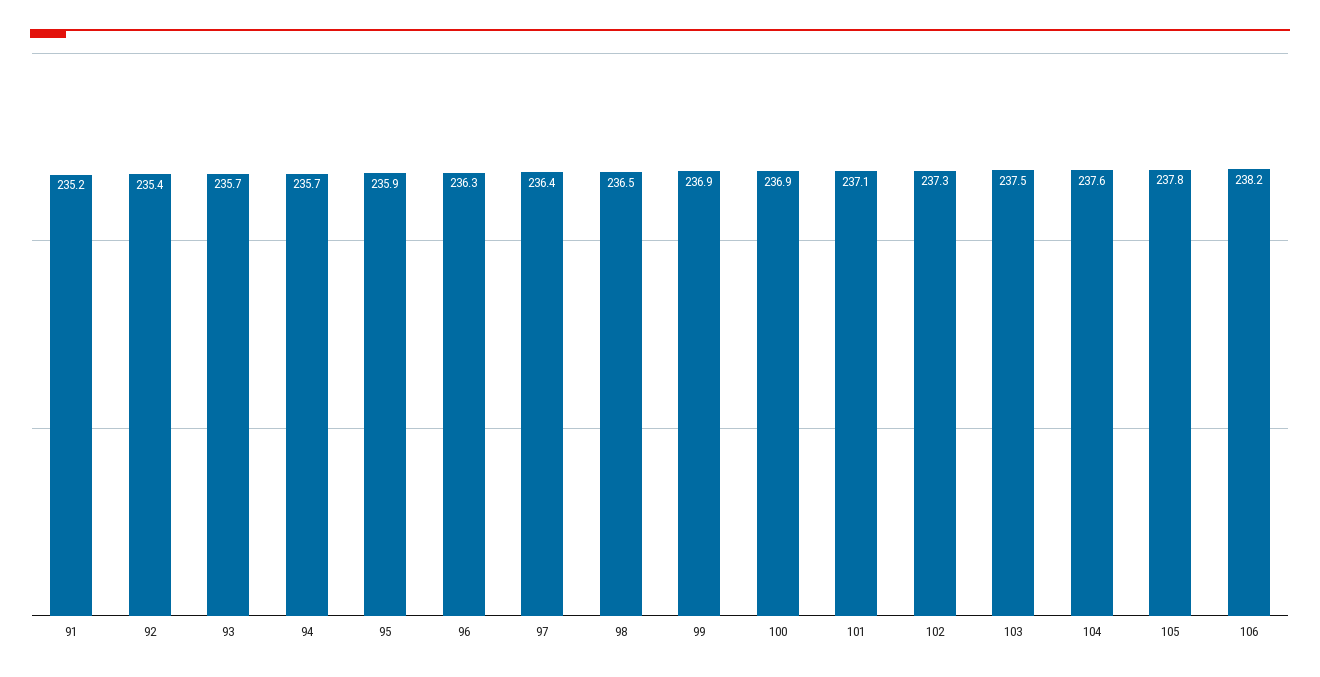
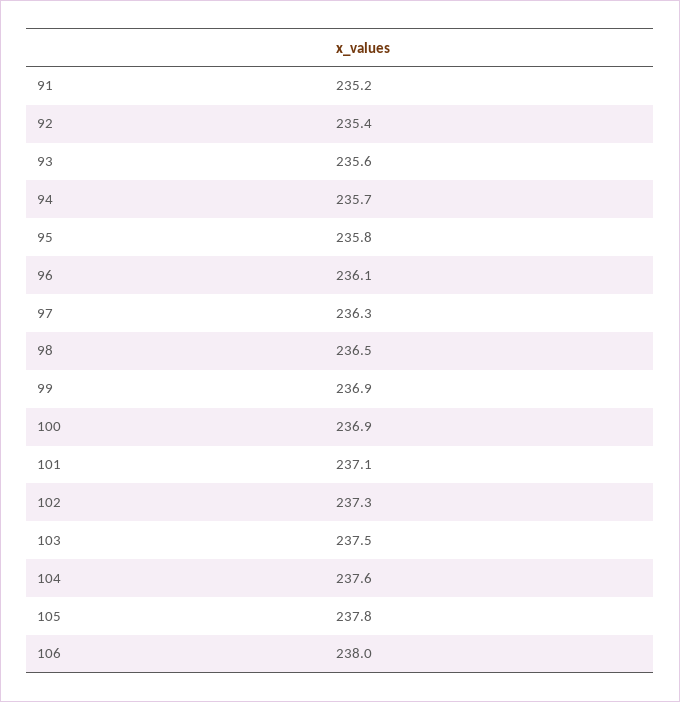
  {
    "91": 235.2,
    "92": 235.4,
-   "93": 235.7,
+   "93": 235.6,
    "94": 235.7,
-   "95": 235.9,
+   "95": 235.8,
-   "96": 236.3,
+   "96": 236.1,
-   "97": 236.4,
+   "97": 236.3,
    "98": 236.5,
    "99": 236.9,
    "100": 236.9,
    "101": 237.1,
    "102": 237.3,
    "103": 237.5,
    "104": 237.6,
    "105": 237.8,
-   "106": 238.2
+   "106": 238
  }

